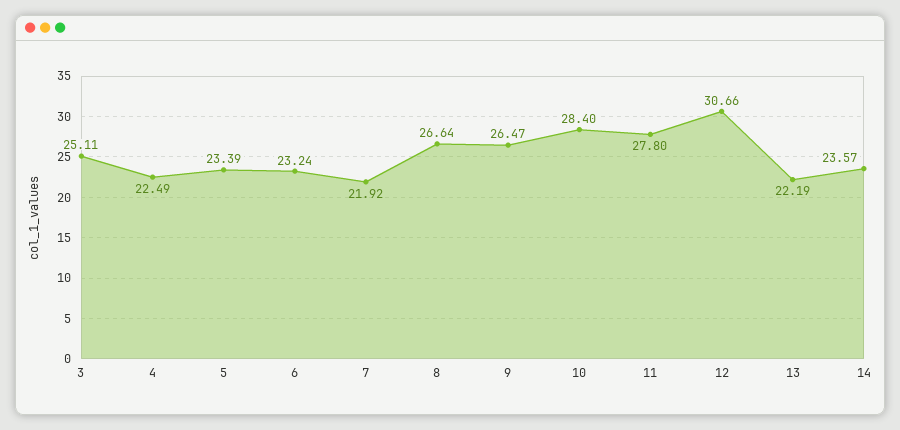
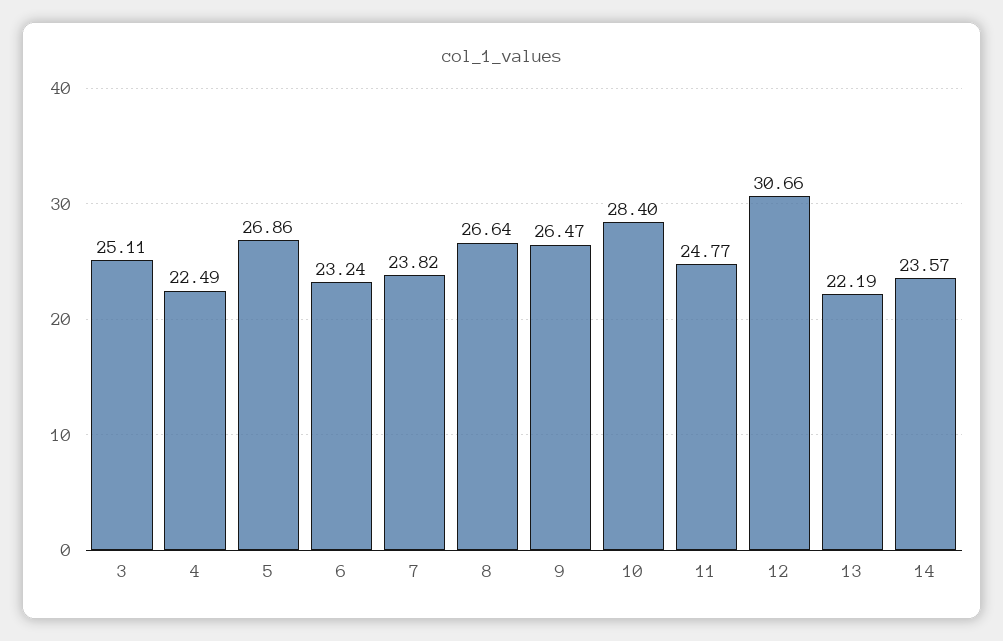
  {
    "3": 25.11,
    "4": 22.49,
-   "5": 23.39,
+   "5": 26.86,
    "6": 23.24,
-   "7": 21.92,
+   "7": 23.82,
    "8": 26.64,
    "9": 26.47,
    "10": 28.4,
-   "11": 27.8,
+   "11": 24.77,
    "12": 30.66,
    "13": 22.19,
    "14": 23.57
  }

